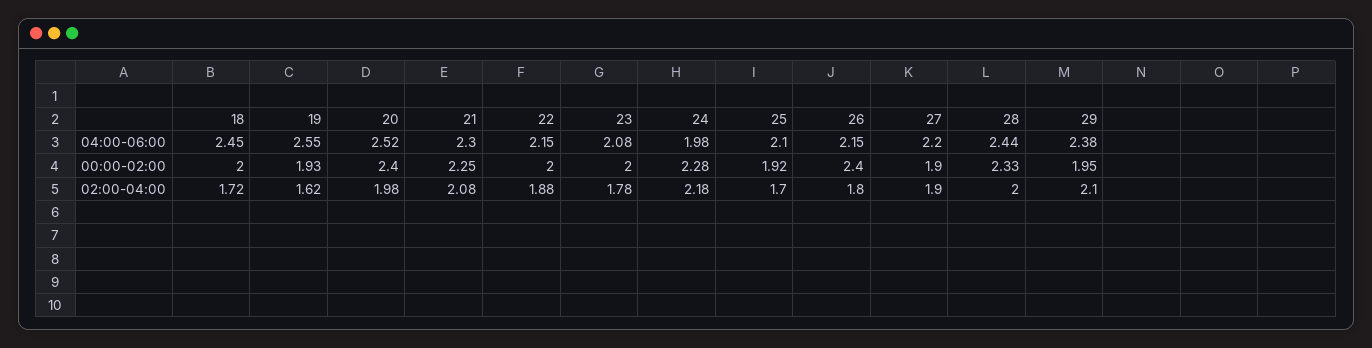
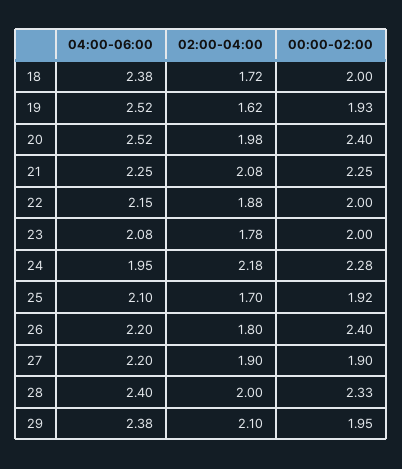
  {
    "18": {
-     "04:00-06:00": 2.45,
+     "04:00-06:00": 2.38,
      "00:00-02:00": 2,
      "02:00-04:00": 1.72
    },
    "19": {
-     "04:00-06:00": 2.55,
+     "04:00-06:00": 2.52,
      "00:00-02:00": 1.93,
      "02:00-04:00": 1.62
    },
    "20": {
      "04:00-06:00": 2.52,
      "00:00-02:00": 2.4,
      "02:00-04:00": 1.98
    },
    "21": {
-     "04:00-06:00": 2.3,
+     "04:00-06:00": 2.25,
      "00:00-02:00": 2.25,
      "02:00-04:00": 2.08
    },
    "22": {
      "04:00-06:00": 2.15,
      "00:00-02:00": 2,
      "02:00-04:00": 1.88
    },
    "23": {
      "04:00-06:00": 2.08,
      "00:00-02:00": 2,
      "02:00-04:00": 1.78
    },
    "24": {
-     "04:00-06:00": 1.98,
+     "04:00-06:00": 1.95,
      "00:00-02:00": 2.28,
      "02:00-04:00": 2.18
    },
    "25": {
      "04:00-06:00": 2.1,
      "00:00-02:00": 1.92,
      "02:00-04:00": 1.7
    },
    "26": {
-     "04:00-06:00": 2.15,
+     "04:00-06:00": 2.2,
      "00:00-02:00": 2.4,
      "02:00-04:00": 1.8
    },
    "27": {
      "04:00-06:00": 2.2,
      "00:00-02:00": 1.9,
      "02:00-04:00": 1.9
    },
    "28": {
-     "04:00-06:00": 2.44,
+     "04:00-06:00": 2.4,
      "00:00-02:00": 2.33,
      "02:00-04:00": 2
    },
    "29": {
      "04:00-06:00": 2.38,
      "00:00-02:00": 1.95,
      "02:00-04:00": 2.1
    }
  }

